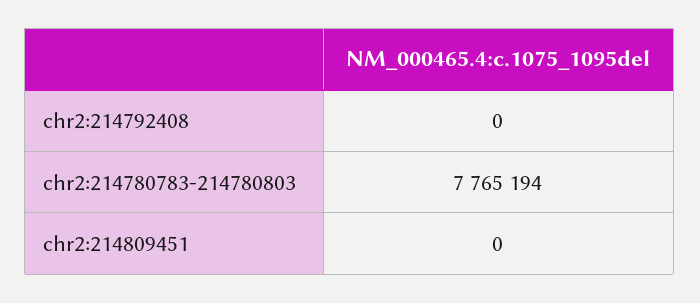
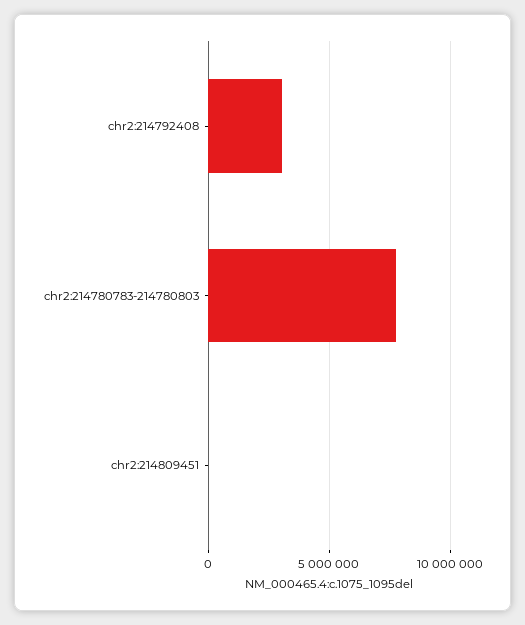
  {
-   "chr2:214792408": 0,
+   "chr2:214792408": 3000000,
    "chr2:214780783-214780803": 7765194,
    "chr2:214809451": 0
  }

